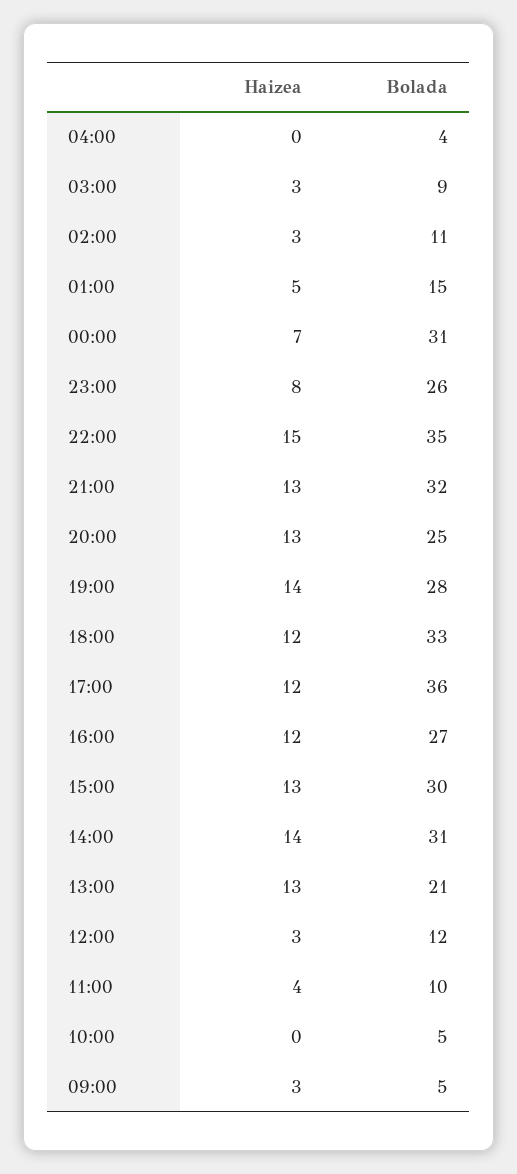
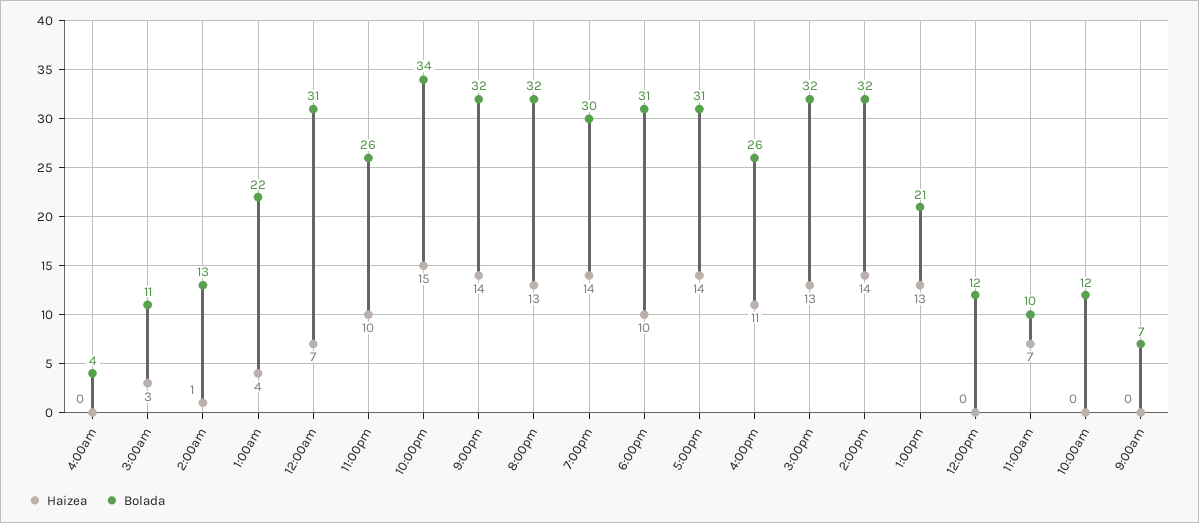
  {
    "Haizea": {
      "04:00": 0,
      "03:00": 3,
-     "02:00": 3,
+     "02:00": 1,
-     "01:00": 5,
+     "01:00": 4,
      "00:00": 7,
-     "23:00": 8,
+     "23:00": 10,
      "22:00": 15,
-     "21:00": 13,
+     "21:00": 14,
      "20:00": 13,
      "19:00": 14,
-     "18:00": 12,
+     "18:00": 10,
-     "17:00": 12,
+     "17:00": 14,
-     "16:00": 12,
+     "16:00": 11,
      "15:00": 13,
      "14:00": 14,
      "13:00": 13,
-     "12:00": 3,
+     "12:00": 0,
-     "11:00": 4,
+     "11:00": 7,
      "10:00": 0,
-     "09:00": 3
+     "09:00": 0
    },
    "Bolada": {
      "04:00": 4,
-     "03:00": 9,
+     "03:00": 11,
-     "02:00": 11,
+     "02:00": 13,
-     "01:00": 15,
+     "01:00": 22,
      "00:00": 31,
      "23:00": 26,
-     "22:00": 35,
+     "22:00": 34,
      "21:00": 32,
-     "20:00": 25,
+     "20:00": 32,
-     "19:00": 28,
+     "19:00": 30,
-     "18:00": 33,
+     "18:00": 31,
-     "17:00": 36,
+     "17:00": 31,
-     "16:00": 27,
+     "16:00": 26,
-     "15:00": 30,
+     "15:00": 32,
-     "14:00": 31,
+     "14:00": 32,
      "13:00": 21,
      "12:00": 12,
      "11:00": 10,
-     "10:00": 5,
+     "10:00": 12,
-     "09:00": 5
+     "09:00": 7
    }
  }

